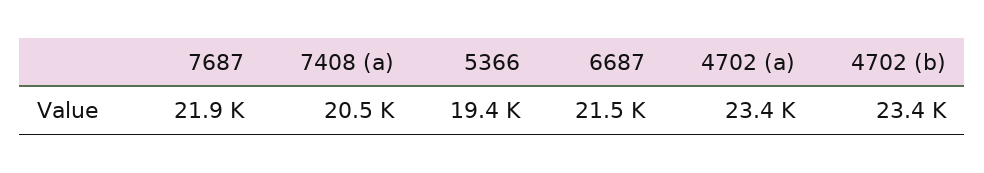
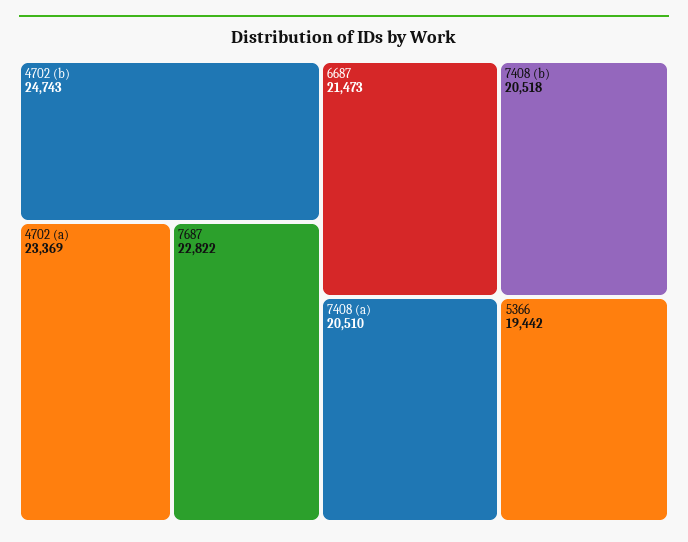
  {
-   "7687": 21900,
+   "7687": 22822,
    "7408 (a)": 20510,
    "5366": 19442,
    "6687": 21473,
    "4702 (a)": 23369,
-   "4702 (b)": 23400
+   "4702 (b)": 24743,
+   "7408 (b)": 20518
  }

